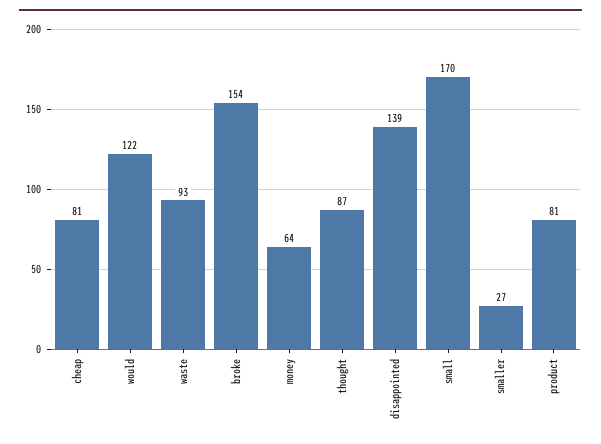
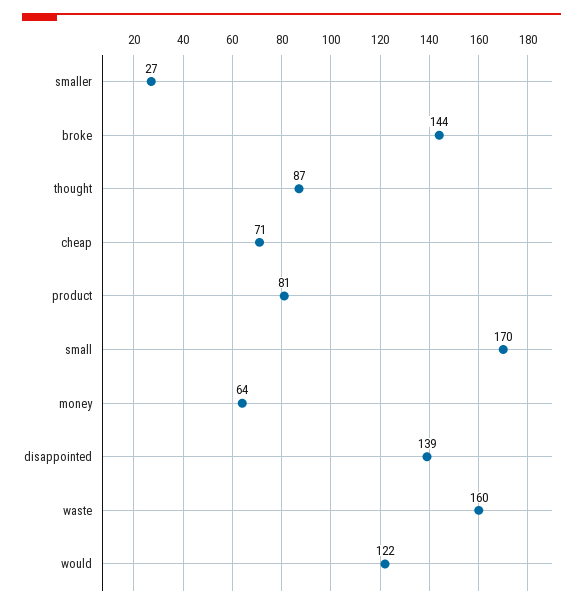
  {
-   "cheap": 81,
+   "cheap": 71,
    "would": 122,
-   "waste": 93,
+   "waste": 160,
-   "broke": 154,
+   "broke": 144,
    "money": 64,
    "thought": 87,
    "disappointed": 139,
    "small": 170,
    "smaller": 27,
    "product": 81
  }

